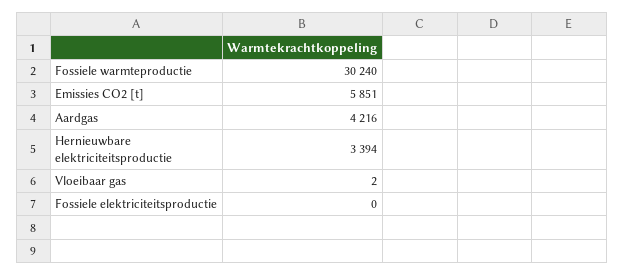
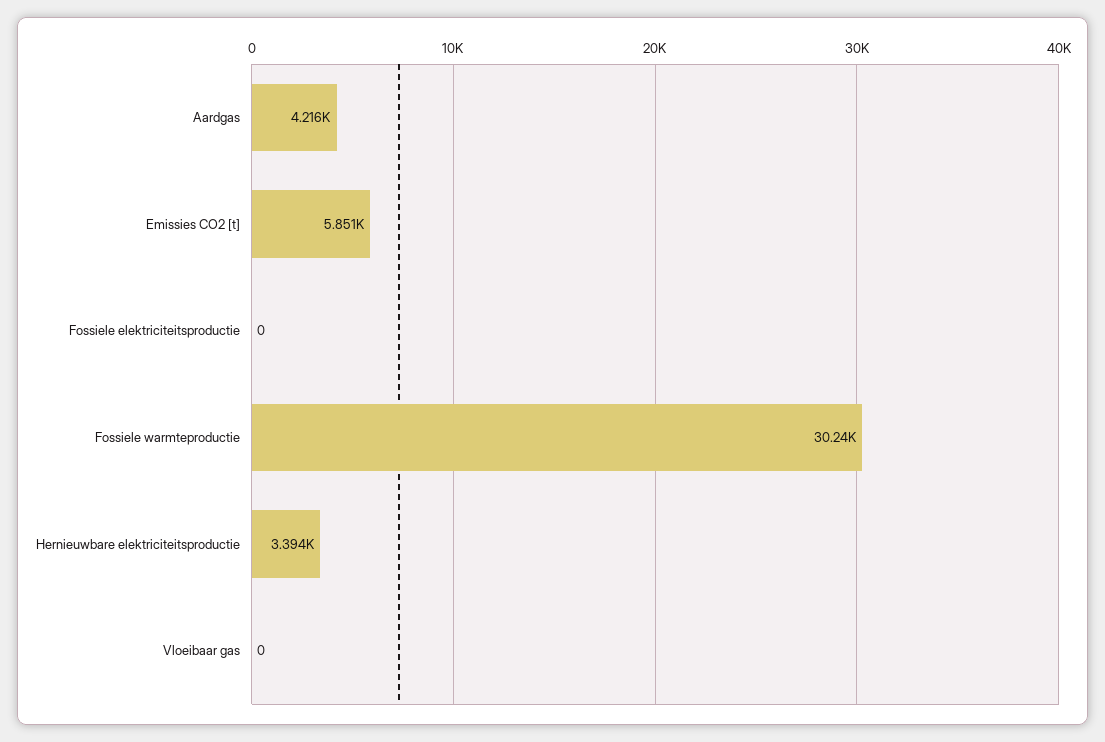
  {
    "Fossiele warmteproductie": 30240,
    "Emissies CO2 [t]": 5851,
    "Aardgas": 4216,
    "Hernieuwbare elektriciteitsproductie": 3394,
-   "Vloeibaar gas": 2,
+   "Vloeibaar gas": 0,
    "Fossiele elektriciteitsproductie": 0
  }

